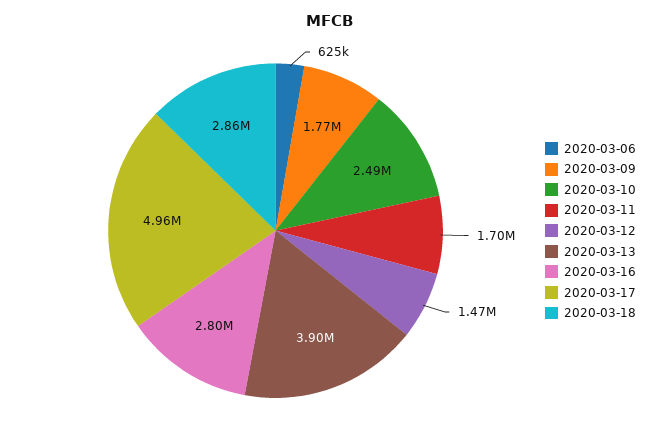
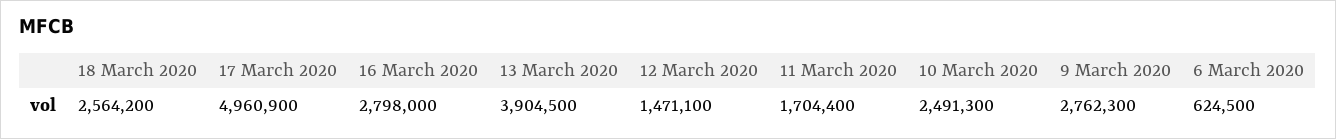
  {
    "2020-03-06": 624500,
-   "2020-03-09": 1770000,
+   "2020-03-09": 2762300,
    "2020-03-10": 2491300,
    "2020-03-11": 1704400,
    "2020-03-12": 1471100,
    "2020-03-13": 3904500,
    "2020-03-16": 2798000,
    "2020-03-17": 4960900,
-   "2020-03-18": 2860000
+   "2020-03-18": 2564200
  }

